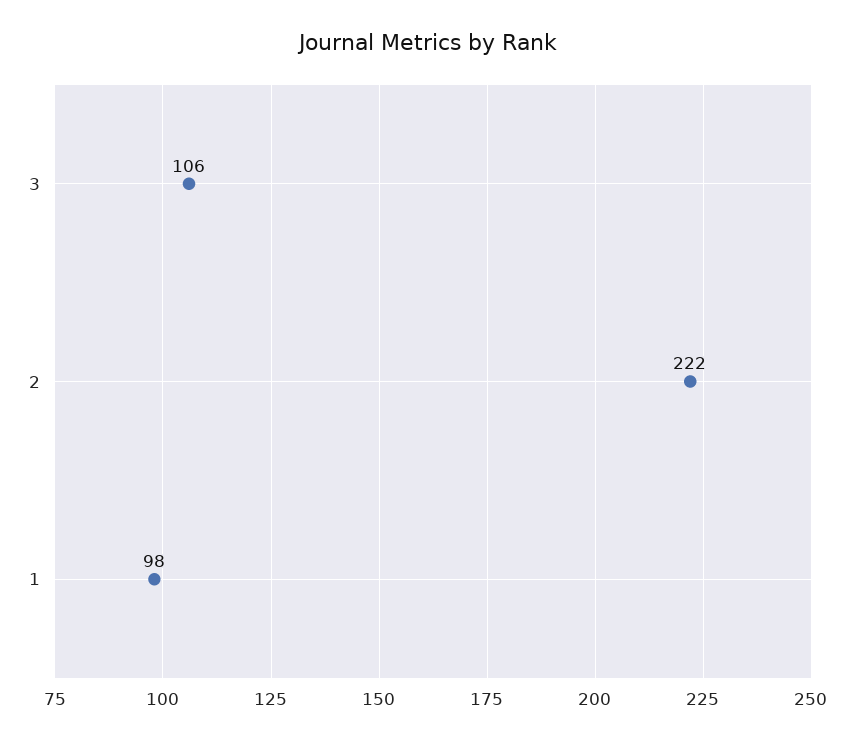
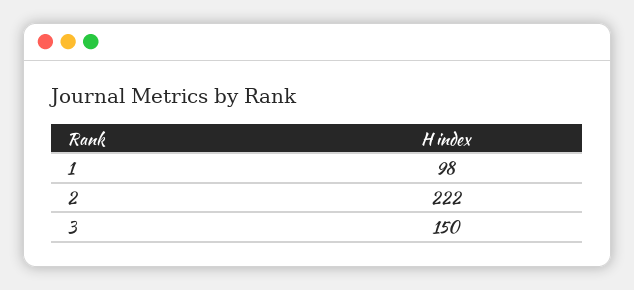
  {
-   "3": 106,
+   "3": 150,
    "2": 222,
    "1": 98
  }

